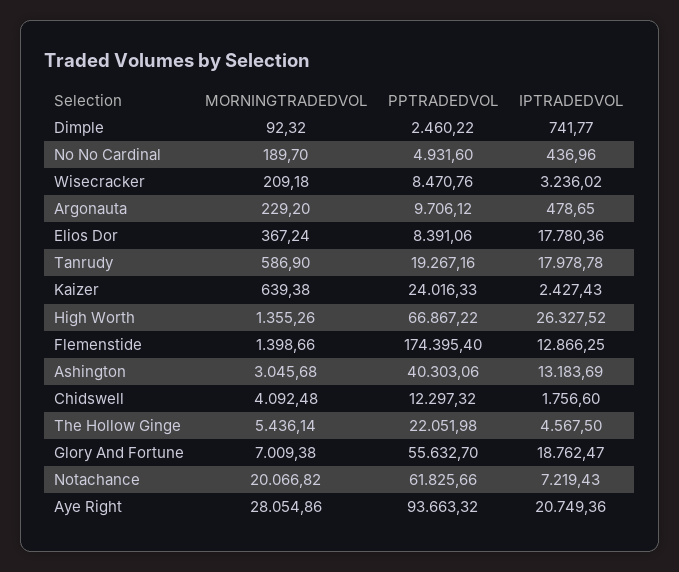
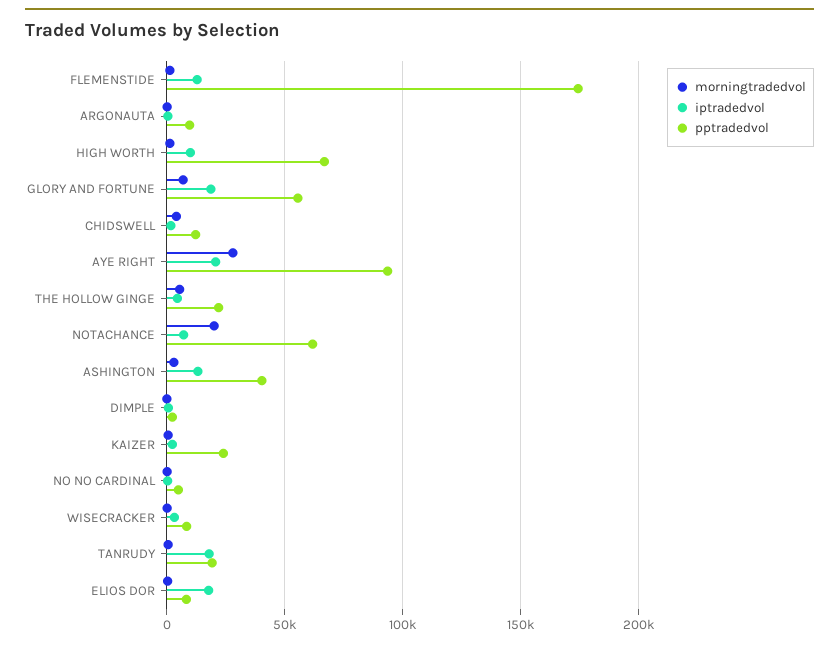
  {
    "MORNINGTRADEDVOL": {
      "Dimple": 92.32,
      "No No Cardinal": 189.7,
      "Wisecracker": 209.18,
      "Argonauta": 229.2,
      "Elios Dor": 367.24,
      "Tanrudy": 586.9,
      "Kaizer": 639.38,
      "High Worth": 1355.26,
      "Flemenstide": 1398.66,
      "Ashington": 3045.68,
      "Chidswell": 4092.48,
      "The Hollow Ginge": 5436.14,
      "Glory And Fortune": 7009.38,
      "Notachance": 20066.82,
      "Aye Right": 28054.86
    },
    "PPTRADEDVOL": {
      "Dimple": 2460.22,
      "No No Cardinal": 4931.6,
      "Wisecracker": 8470.76,
      "Argonauta": 9706.12,
      "Elios Dor": 8391.06,
      "Tanrudy": 19267.16,
      "Kaizer": 24016.33,
      "High Worth": 66867.22,
      "Flemenstide": 174395.4,
      "Ashington": 40303.06,
      "Chidswell": 12297.32,
      "The Hollow Ginge": 22051.98,
      "Glory And Fortune": 55632.7,
      "Notachance": 61825.66,
      "Aye Right": 93663.32
    },
    "IPTRADEDVOL": {
      "Dimple": 741.77,
      "No No Cardinal": 436.96,
      "Wisecracker": 3236.02,
      "Argonauta": 478.65,
      "Elios Dor": 17780.36,
      "Tanrudy": 17978.78,
      "Kaizer": 2427.43,
-     "High Worth": 26327.52,
+     "High Worth": 10000,
      "Flemenstide": 12866.25,
      "Ashington": 13183.69,
      "Chidswell": 1756.6,
      "The Hollow Ginge": 4567.5,
      "Glory And Fortune": 18762.47,
      "Notachance": 7219.43,
      "Aye Right": 20749.36
    }
  }

